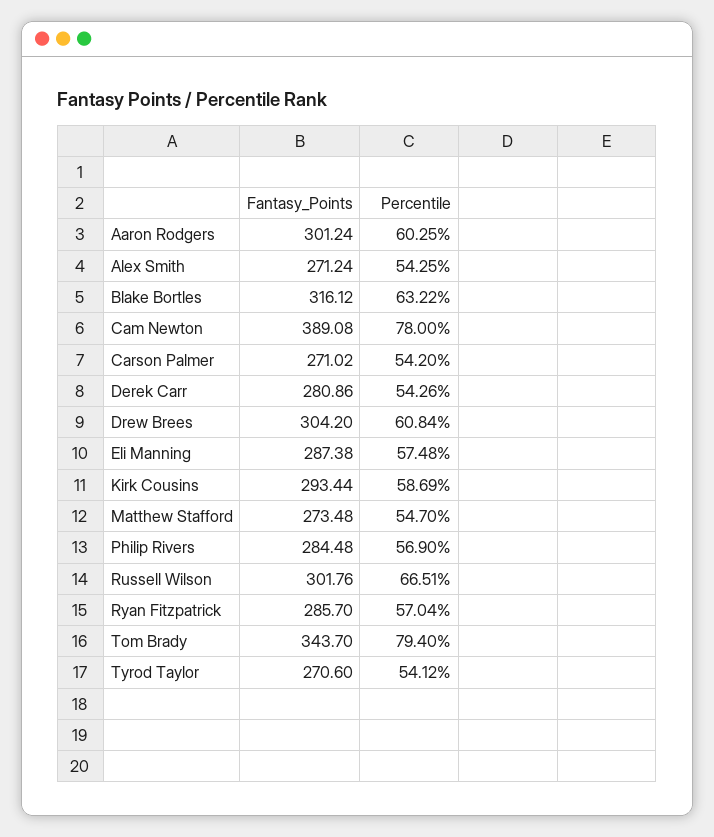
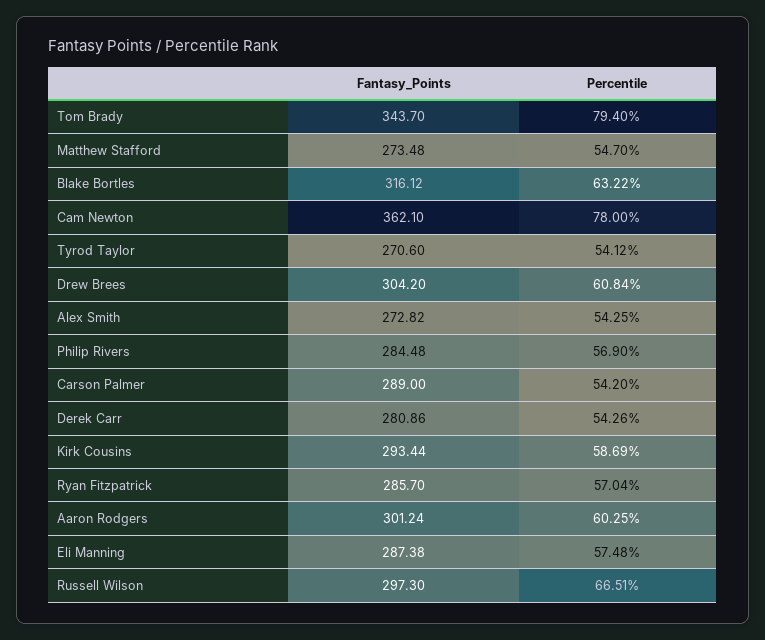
  {
    "Fantasy_Points": {
      "Aaron Rodgers": 301.24,
-     "Alex Smith": 271.24,
+     "Alex Smith": 272.82,
      "Blake Bortles": 316.12,
-     "Cam Newton": 389.08,
+     "Cam Newton": 362.1,
-     "Carson Palmer": 271.02,
+     "Carson Palmer": 289,
      "Derek Carr": 280.86,
      "Drew Brees": 304.2,
      "Eli Manning": 287.38,
      "Kirk Cousins": 293.44,
      "Matthew Stafford": 273.48,
      "Philip Rivers": 284.48,
-     "Russell Wilson": 301.76,
+     "Russell Wilson": 297.3,
      "Ryan Fitzpatrick": 285.7,
      "Tom Brady": 343.7,
      "Tyrod Taylor": 270.6
    },
    "Percentile": {
      "Aaron Rodgers": 60.25,
      "Alex Smith": 54.25,
      "Blake Bortles": 63.22,
      "Cam Newton": 78,
      "Carson Palmer": 54.2,
      "Derek Carr": 54.26,
      "Drew Brees": 60.84,
      "Eli Manning": 57.48,
      "Kirk Cousins": 58.69,
      "Matthew Stafford": 54.7,
      "Philip Rivers": 56.9,
      "Russell Wilson": 66.51,
      "Ryan Fitzpatrick": 57.04,
      "Tom Brady": 79.4,
      "Tyrod Taylor": 54.12
    }
  }

